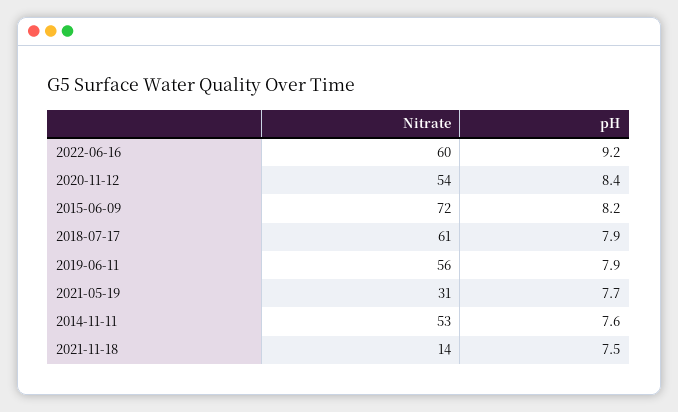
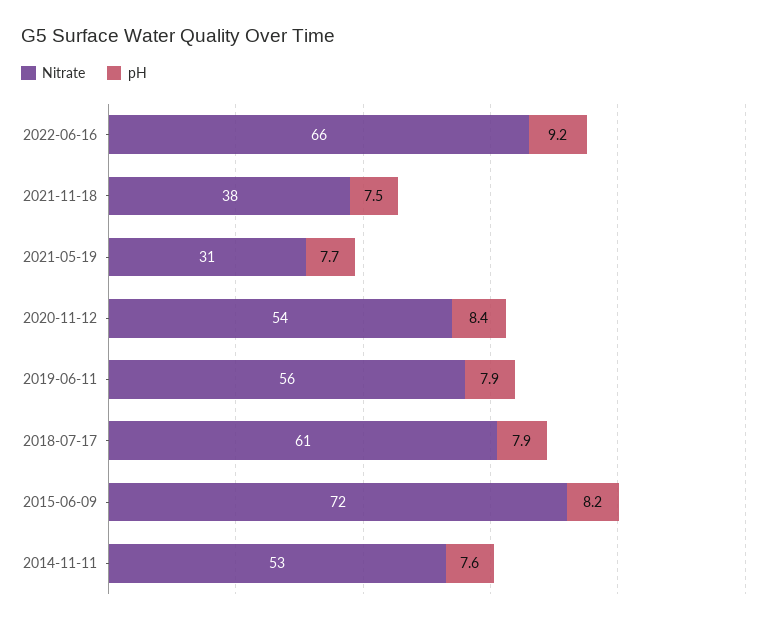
  {
    "Nitrate": {
-     "2022-06-16": 60,
+     "2022-06-16": 66,
      "2020-11-12": 54,
      "2015-06-09": 72,
      "2018-07-17": 61,
      "2019-06-11": 56,
      "2021-05-19": 31,
      "2014-11-11": 53,
-     "2021-11-18": 14
+     "2021-11-18": 38
    },
    "pH": {
      "2022-06-16": 9.2,
      "2020-11-12": 8.4,
      "2015-06-09": 8.2,
      "2018-07-17": 7.9,
      "2019-06-11": 7.9,
      "2021-05-19": 7.7,
      "2014-11-11": 7.6,
      "2021-11-18": 7.5
    }
  }

